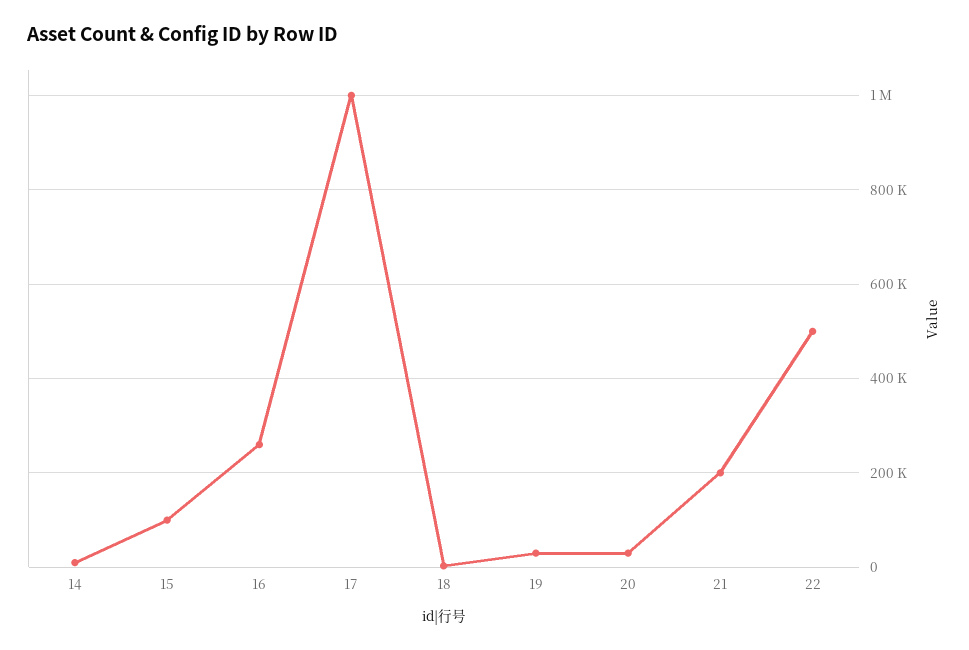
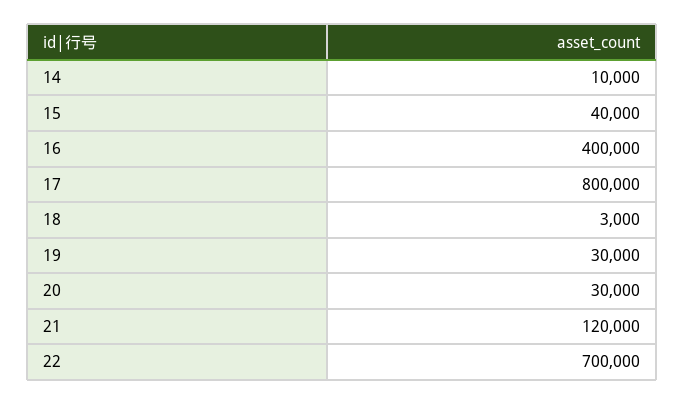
  {
    "14": 10000,
-   "15": 100000,
+   "15": 40000,
-   "16": 260000,
+   "16": 400000,
-   "17": 1000000,
+   "17": 800000,
    "18": 3000,
    "19": 30000,
    "20": 30000,
-   "21": 200000,
+   "21": 120000,
-   "22": 500000
+   "22": 700000
  }

